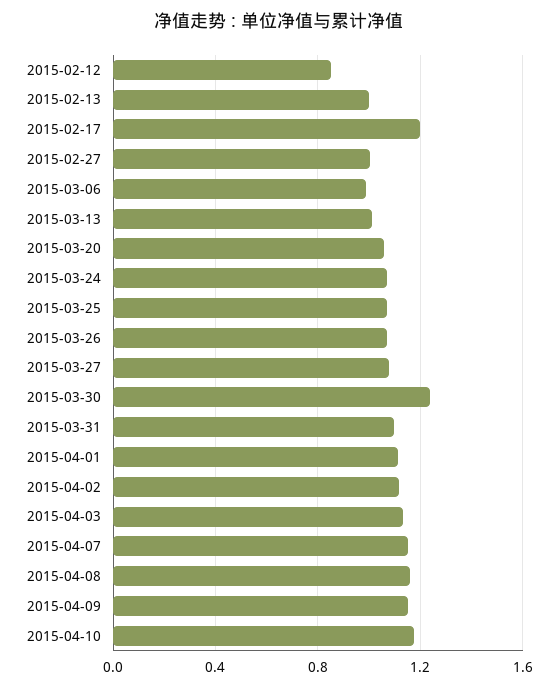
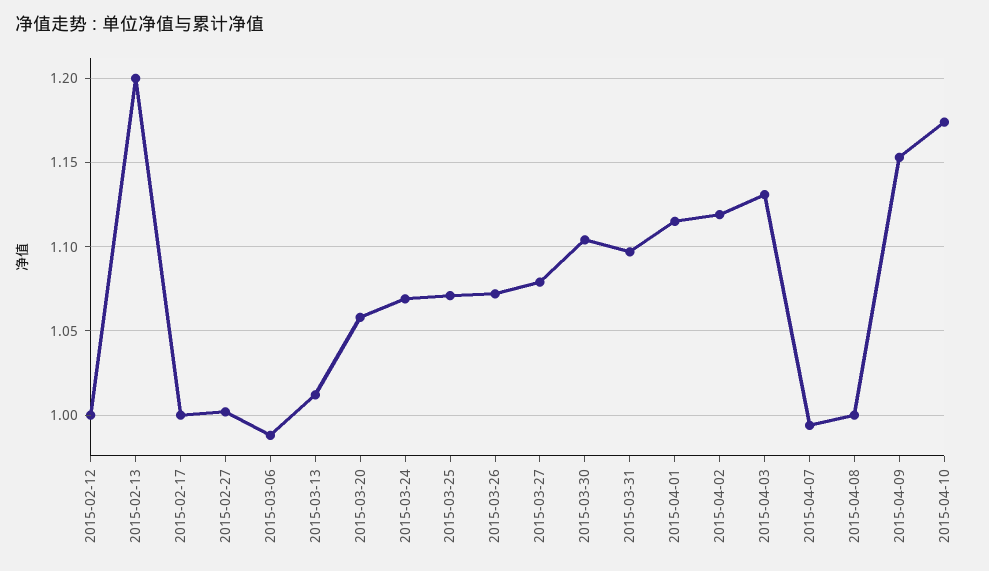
  {
-   "2015-02-12": 0.85,
+   "2015-02-12": 1,
-   "2015-02-13": 1,
+   "2015-02-13": 1.2,
-   "2015-02-17": 1.2,
+   "2015-02-17": 1,
    "2015-02-27": 1,
    "2015-03-06": 0.99,
    "2015-03-13": 1.01,
    "2015-03-20": 1.06,
    "2015-03-24": 1.07,
    "2015-03-25": 1.07,
    "2015-03-26": 1.07,
    "2015-03-27": 1.08,
-   "2015-03-30": 1.25,
+   "2015-03-30": 1.105,
    "2015-03-31": 1.095,
    "2015-04-01": 1.115,
    "2015-04-02": 1.12,
    "2015-04-03": 1.13,
-   "2015-04-07": 1.15,
+   "2015-04-07": 0.995,
-   "2015-04-08": 1.15,
+   "2015-04-08": 1,
    "2015-04-09": 1.155,
    "2015-04-10": 1.175
  }

